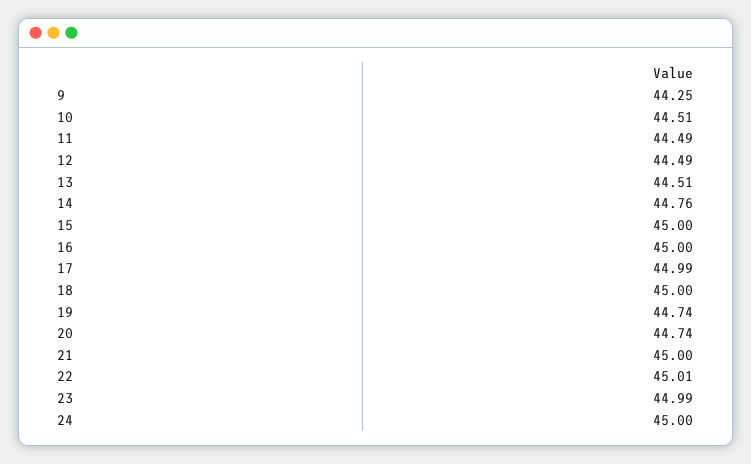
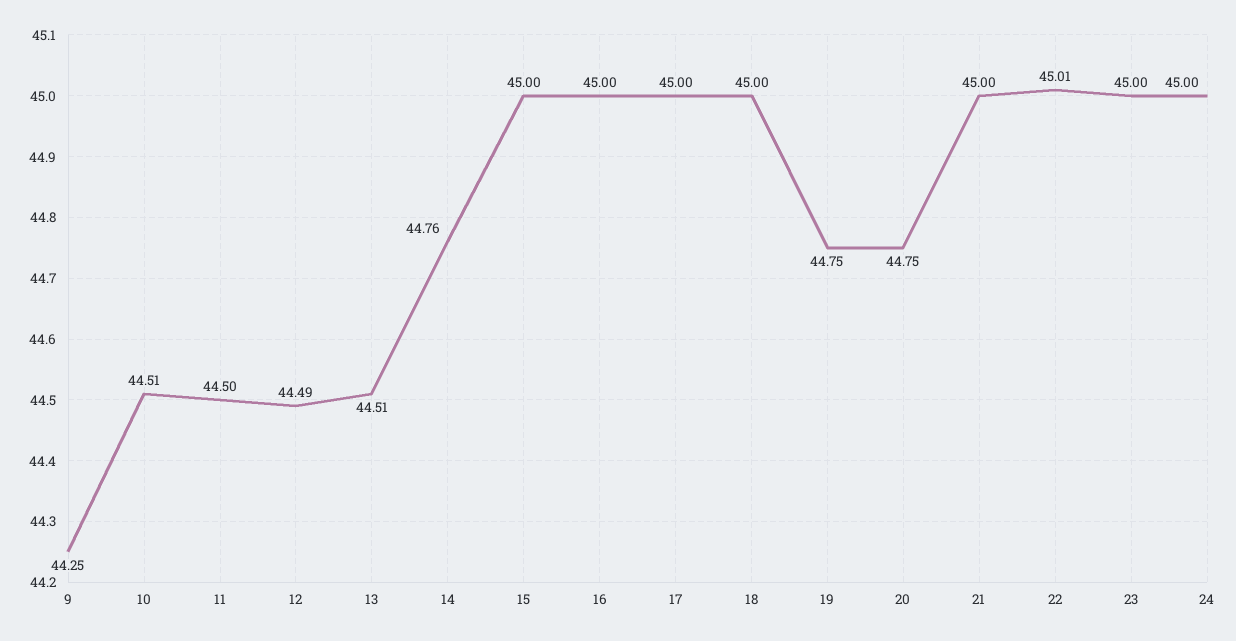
  {
    "9": 44.25,
    "10": 44.51,
-   "11": 44.49,
+   "11": 44.5,
    "12": 44.49,
    "13": 44.51,
    "14": 44.76,
    "15": 45,
    "16": 45,
-   "17": 44.99,
+   "17": 45,
    "18": 45,
-   "19": 44.74,
+   "19": 44.75,
-   "20": 44.74,
+   "20": 44.75,
    "21": 45,
    "22": 45.01,
-   "23": 44.99,
+   "23": 45,
    "24": 45
  }

